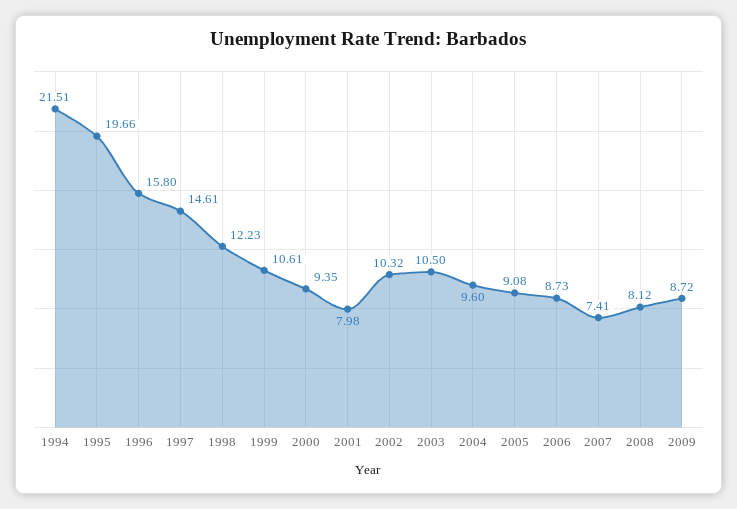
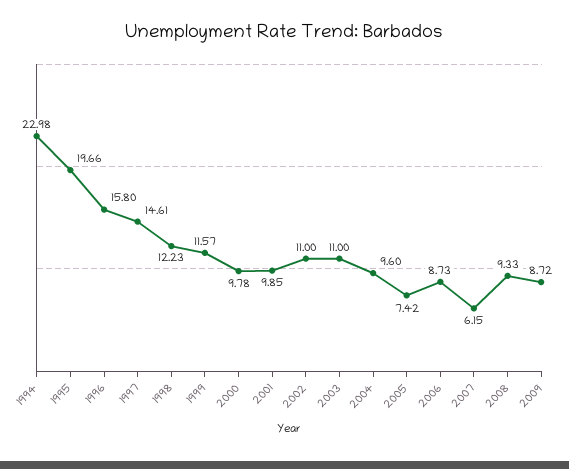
  {
-   "1994": 21.51,
+   "1994": 22.98,
    "1995": 19.66,
    "1996": 15.8,
    "1997": 14.61,
    "1998": 12.23,
-   "1999": 10.61,
+   "1999": 11.57,
-   "2000": 9.35,
+   "2000": 9.78,
-   "2001": 7.98,
+   "2001": 9.85,
-   "2002": 10.32,
+   "2002": 11,
-   "2003": 10.5,
+   "2003": 11,
    "2004": 9.6,
-   "2005": 9.08,
+   "2005": 7.42,
    "2006": 8.73,
-   "2007": 7.41,
+   "2007": 6.15,
-   "2008": 8.12,
+   "2008": 9.33,
    "2009": 8.72
  }

